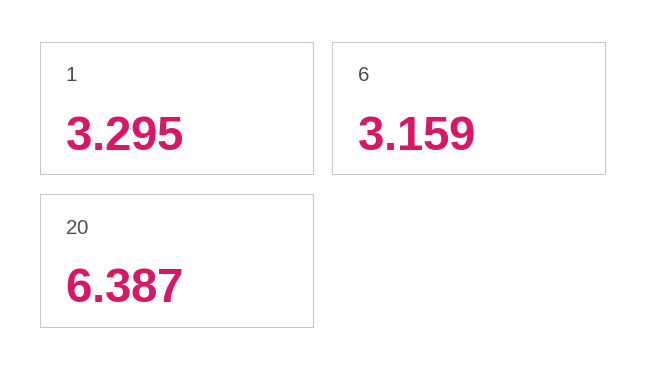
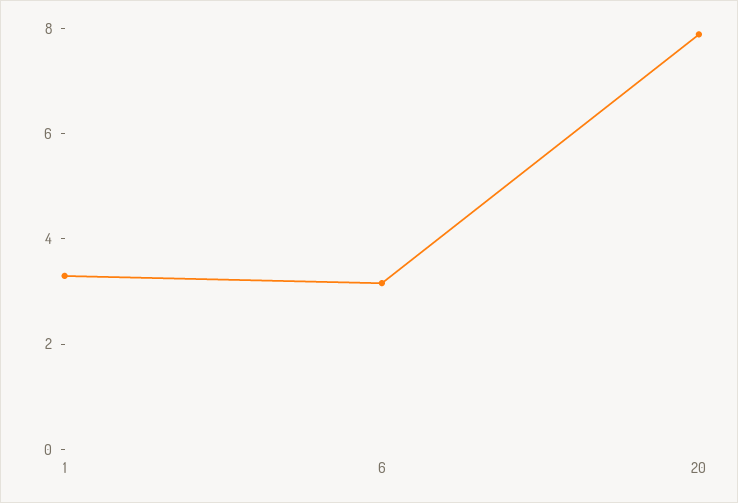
  {
    "1": 3.295,
    "6": 3.159,
-   "20": 6.387
+   "20": 8
  }

